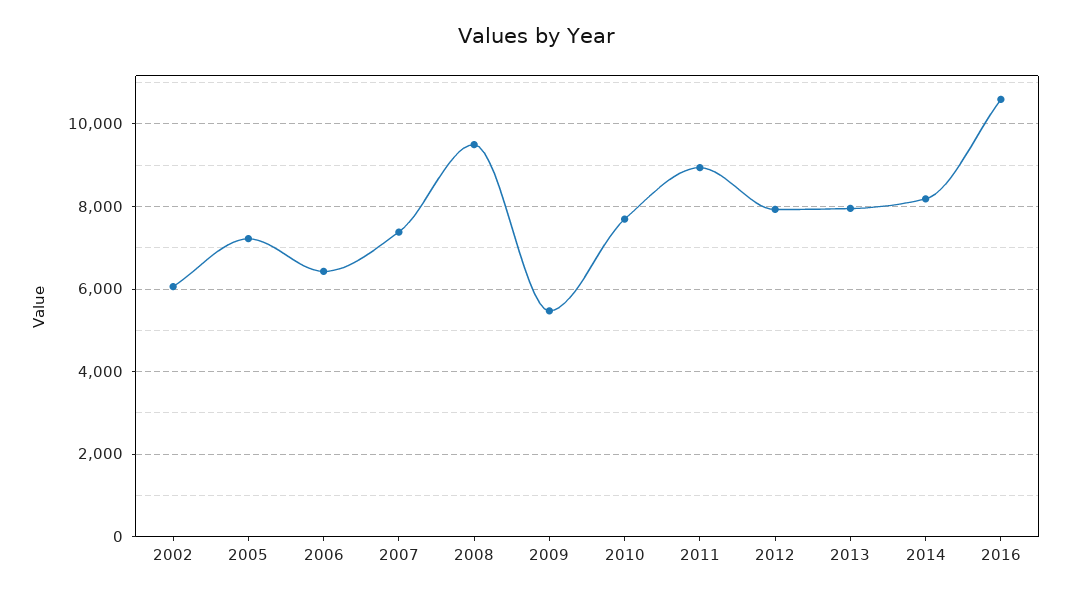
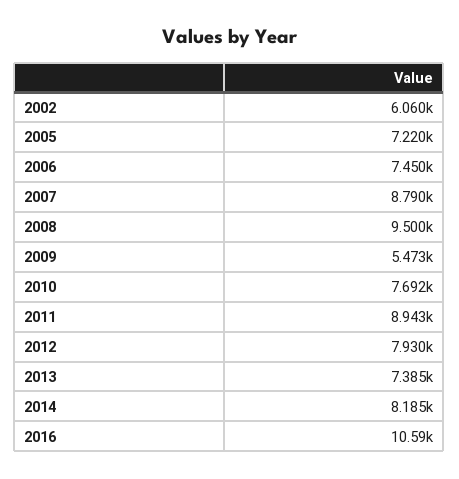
  {
    "2002": 6060,
    "2005": 7220,
-   "2006": 6400,
+   "2006": 7450,
-   "2007": 7400,
+   "2007": 8790,
    "2008": 9500,
    "2009": 5473,
    "2010": 7692,
    "2011": 8943,
    "2012": 7930,
-   "2013": 8000,
+   "2013": 7385,
    "2014": 8185,
    "2016": 10590
  }

